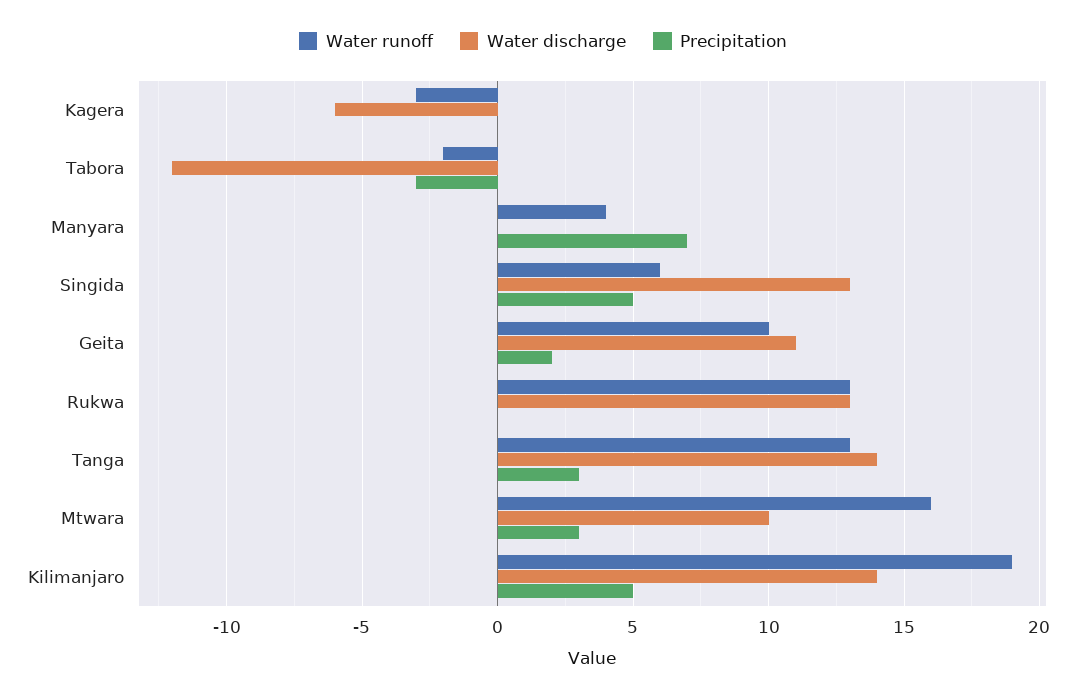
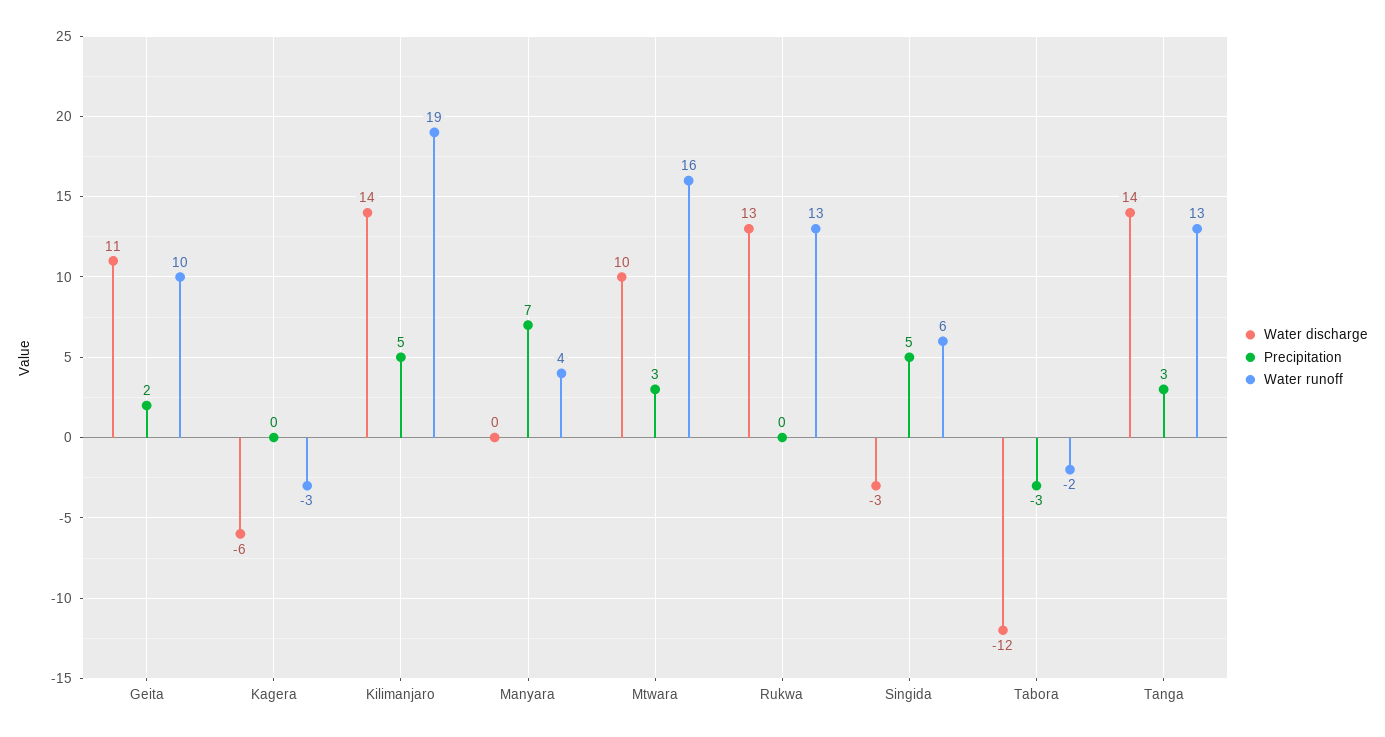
  {
    "Water runoff": {
      "Kagera": -3,
      "Tabora": -2,
      "Manyara": 4,
      "Singida": 6,
      "Geita": 10,
      "Rukwa": 13,
      "Tanga": 13,
      "Mtwara": 16,
      "Kilimanjaro": 19
    },
    "Water discharge": {
      "Kagera": -6,
      "Tabora": -12,
      "Manyara": 0,
-     "Singida": 13,
+     "Singida": -3,
      "Geita": 11,
      "Rukwa": 13,
      "Tanga": 14,
      "Mtwara": 10,
      "Kilimanjaro": 14
    },
    "Precipitation": {
      "Kagera": 0,
      "Tabora": -3,
      "Manyara": 7,
      "Singida": 5,
      "Geita": 2,
      "Rukwa": 0,
      "Tanga": 3,
      "Mtwara": 3,
      "Kilimanjaro": 5
    }
  }

